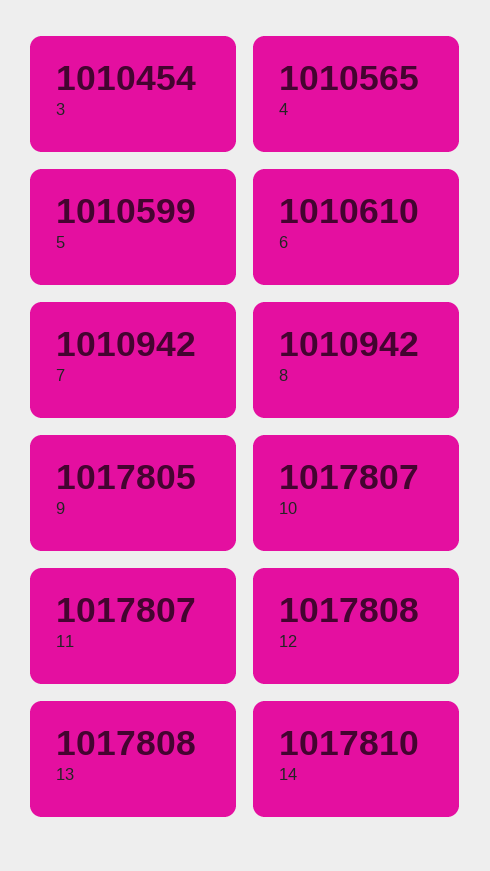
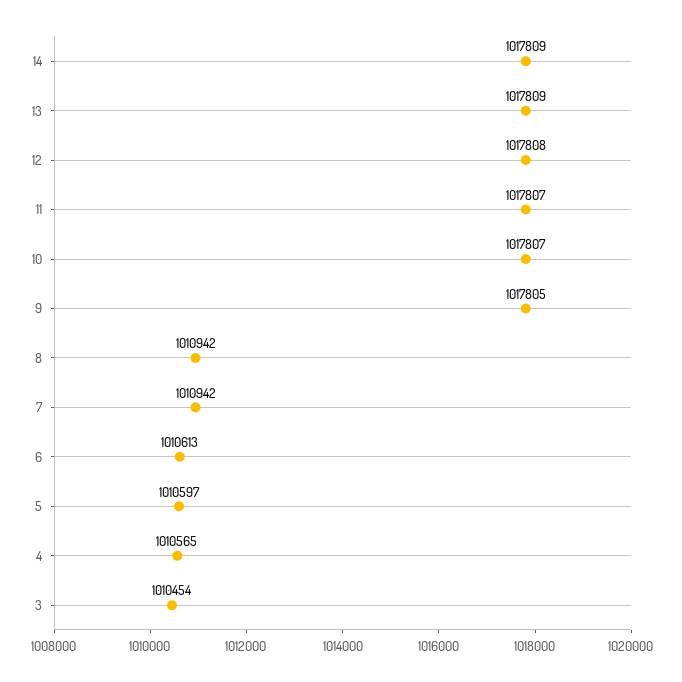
  {
    "3": 1010454,
    "4": 1010565,
-   "5": 1010599,
+   "5": 1010597,
-   "6": 1010610,
+   "6": 1010613,
    "7": 1010942,
    "8": 1010942,
    "9": 1017805,
    "10": 1017807,
    "11": 1017807,
    "12": 1017808,
-   "13": 1017808,
+   "13": 1017809,
-   "14": 1017810
+   "14": 1017809
  }

